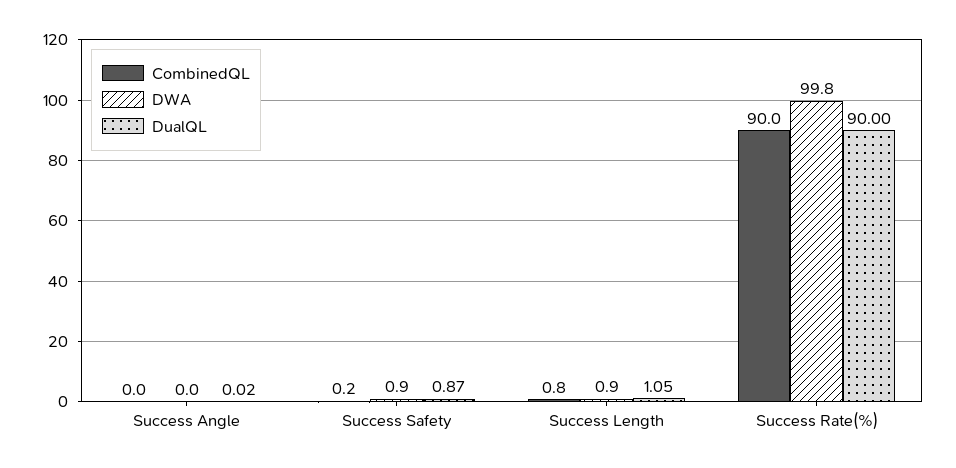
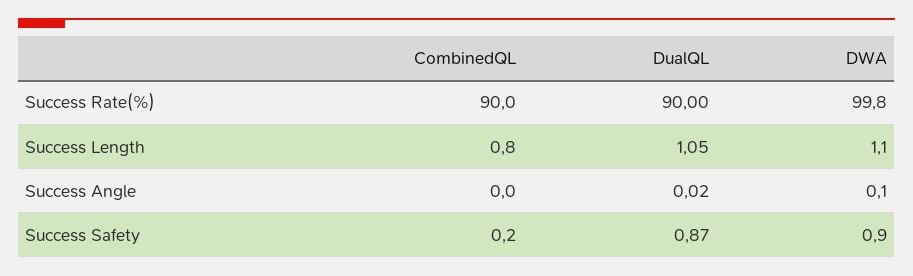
  {
    "CombinedQL": {
      "Success Angle": 0,
      "Success Safety": 0.2,
      "Success Length": 0.8,
      "Success Rate(%)": 90
    },
    "DWA": {
-     "Success Angle": 0,
+     "Success Angle": 0.1,
      "Success Safety": 0.9,
-     "Success Length": 0.9,
+     "Success Length": 1.1,
      "Success Rate(%)": 99.8
    },
    "DualQL": {
      "Success Angle": 0.02,
      "Success Safety": 0.87,
      "Success Length": 1.05,
      "Success Rate(%)": 90
    }
  }

